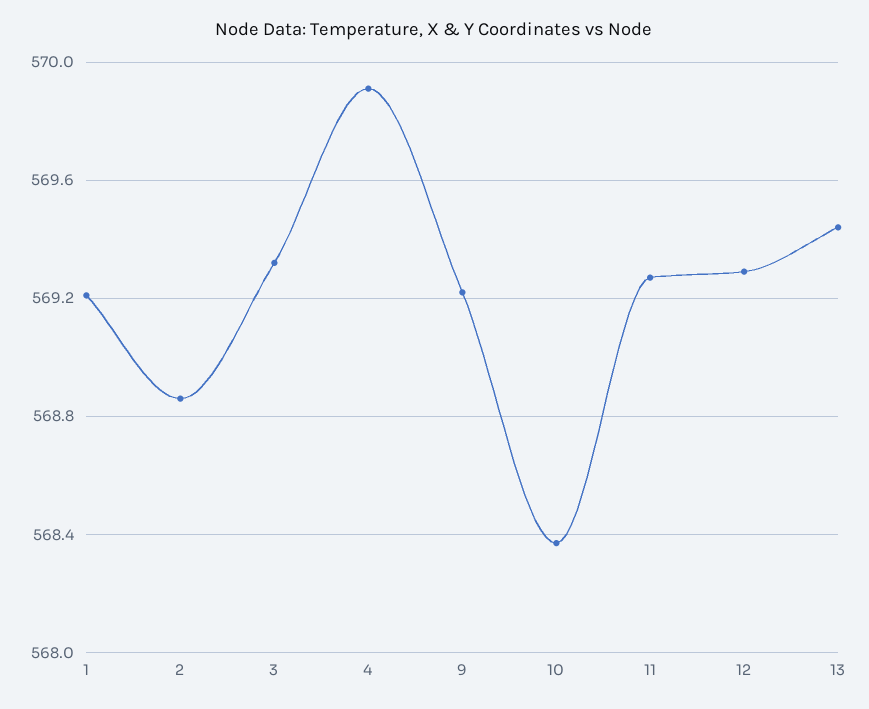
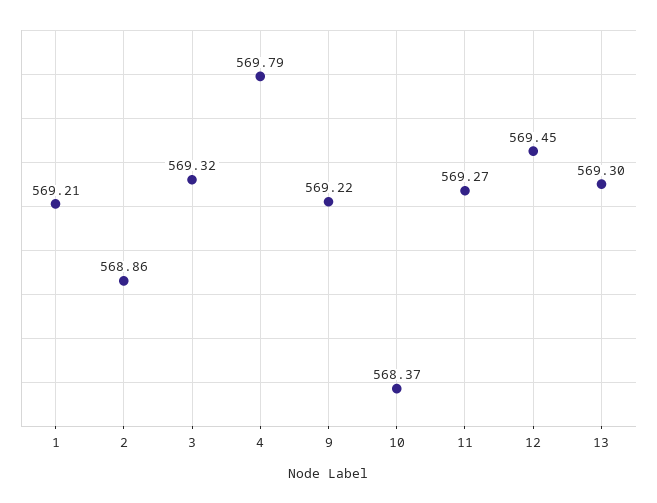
  {
    "1": 569.21,
    "2": 568.86,
    "3": 569.32,
-   "4": 569.9,
+   "4": 569.79,
    "9": 569.22,
    "10": 568.37,
    "11": 569.27,
-   "12": 569.3,
+   "12": 569.45,
-   "13": 569.45
+   "13": 569.3
  }

